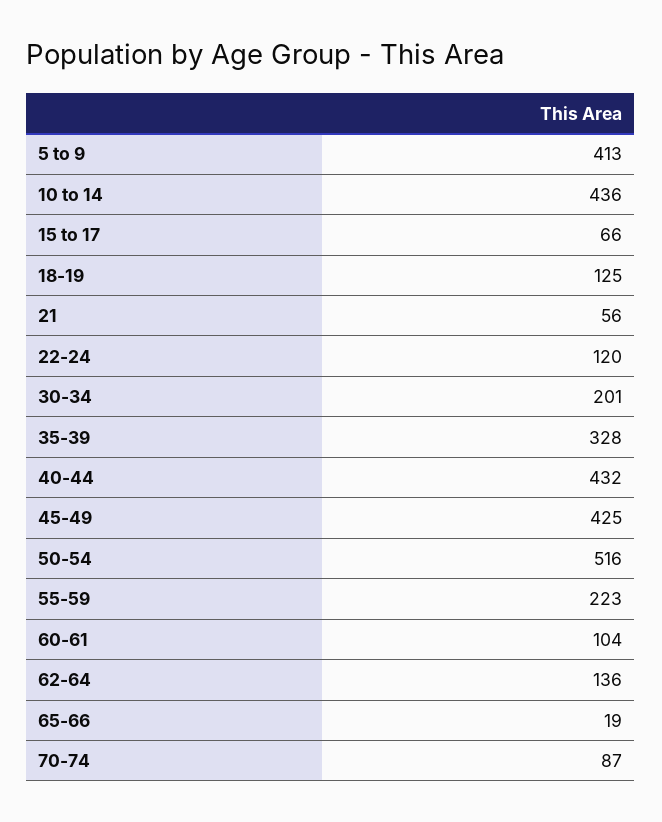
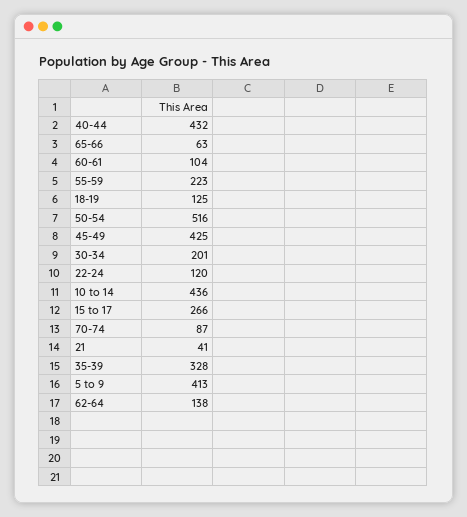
  {
    "5 to 9": 413,
    "10 to 14": 436,
-   "15 to 17": 66,
+   "15 to 17": 266,
    "18-19": 125,
-   "21": 56,
+   "21": 41,
    "22-24": 120,
    "30-34": 201,
    "35-39": 328,
    "40-44": 432,
    "45-49": 425,
    "50-54": 516,
    "55-59": 223,
    "60-61": 104,
-   "62-64": 136,
+   "62-64": 138,
-   "65-66": 19,
+   "65-66": 63,
    "70-74": 87
  }

